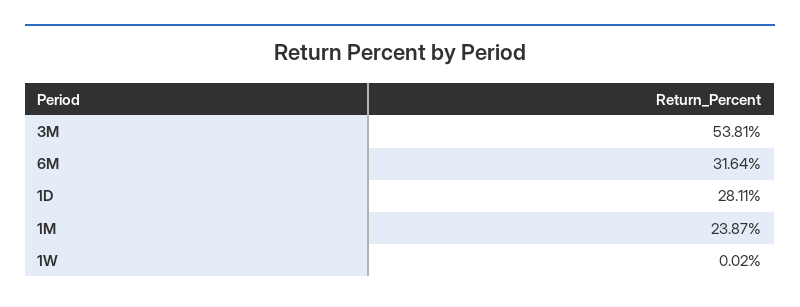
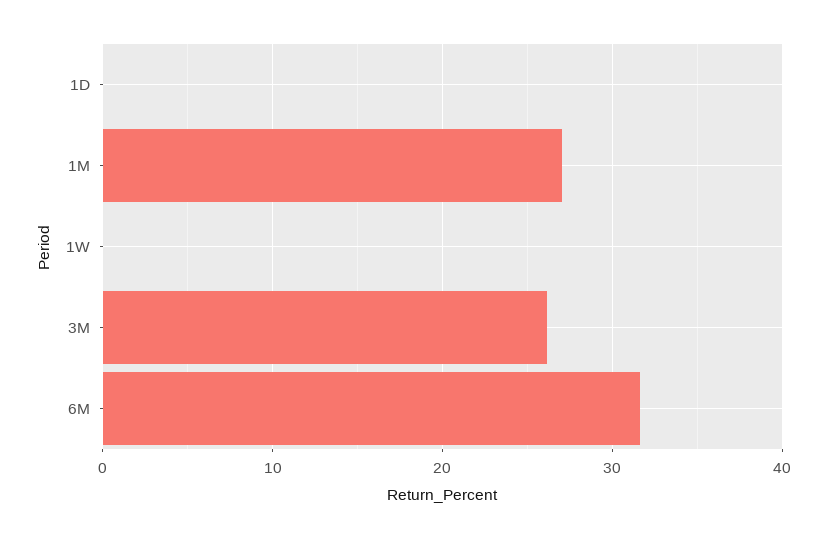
  {
-   "3M": 53.81,
+   "3M": 26,
    "6M": 31.64,
-   "1D": 28.11,
+   "1D": 0,
-   "1M": 23.87,
+   "1M": 27,
    "1W": 0.02
  }

